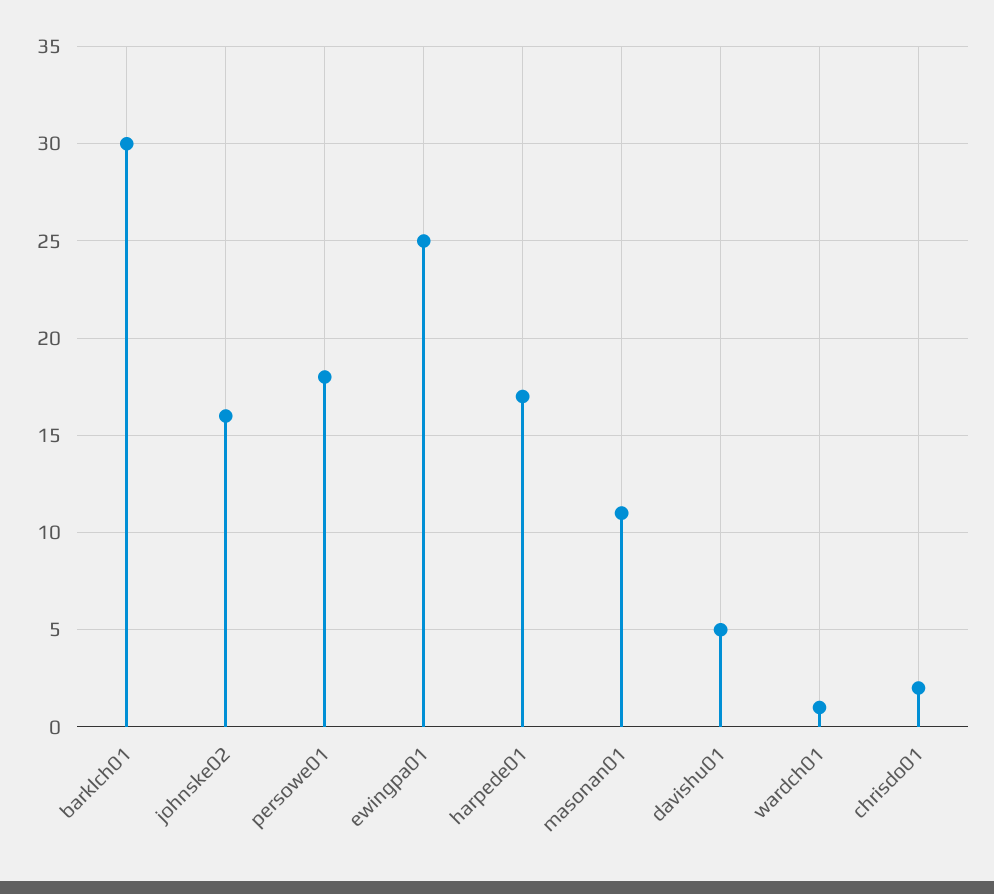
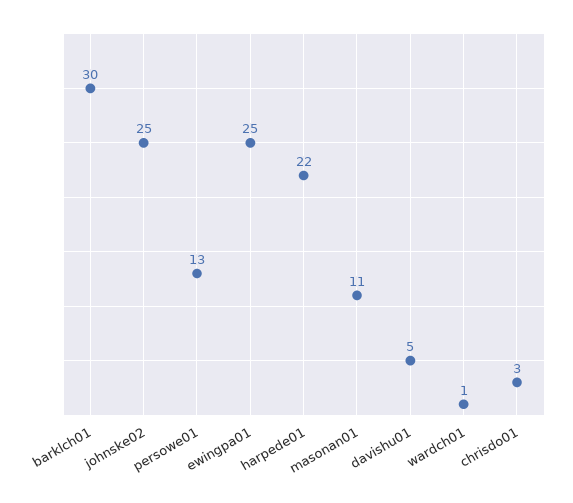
  {
    "barklch01": 30,
-   "johnske02": 16,
+   "johnske02": 25,
-   "persowe01": 18,
+   "persowe01": 13,
    "ewingpa01": 25,
-   "harpede01": 17,
+   "harpede01": 22,
    "masonan01": 11,
    "davishu01": 5,
    "wardch01": 1,
-   "chrisdo01": 2
+   "chrisdo01": 3
  }

